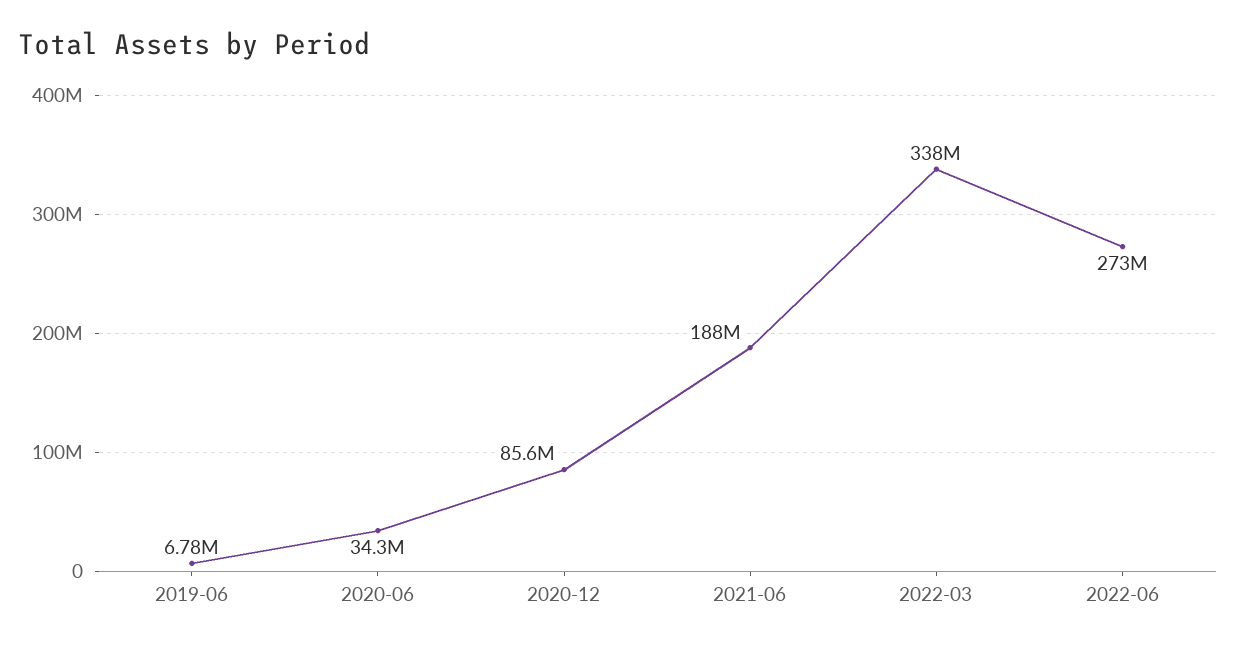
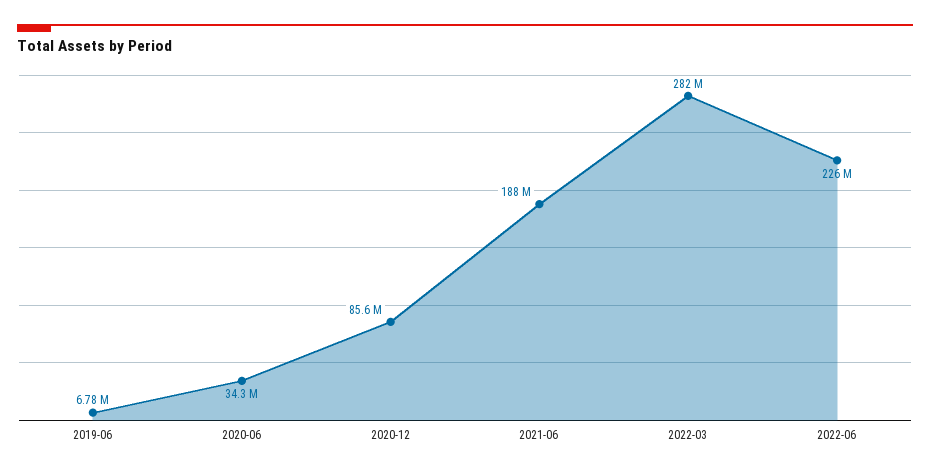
  {
    "2019-06": 6780000,
    "2020-06": 34300000,
    "2020-12": 85600000,
    "2021-06": 188000000,
-   "2022-03": 338000000,
+   "2022-03": 282000000,
-   "2022-06": 273000000
+   "2022-06": 226000000
  }

